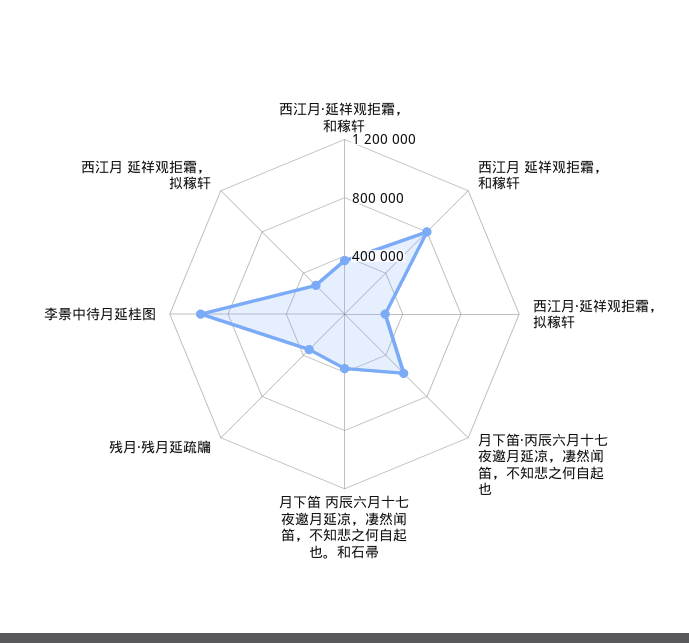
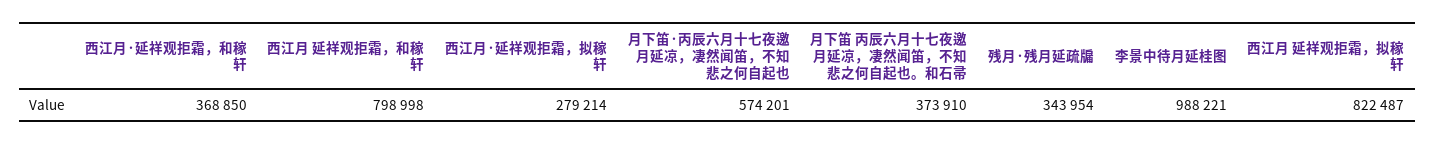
  {
    "西江月·延祥观拒霜，和稼轩": 368850,
    "西江月 延祥观拒霜，和稼轩": 798998,
    "西江月·延祥观拒霜，拟稼轩": 279214,
    "月下笛·丙辰六月十七夜邀月延凉，凄然闻笛，不知悲之何自起也": 574201,
    "月下笛 丙辰六月十七夜邀月延凉，凄然闻笛，不知悲之何自起也。和石帚": 373910,
    "残月·残月延疏牖": 343954,
    "李景中待月延桂图": 988221,
-   "西江月 延祥观拒霜，拟稼轩": 300000
+   "西江月 延祥观拒霜，拟稼轩": 822487
  }

